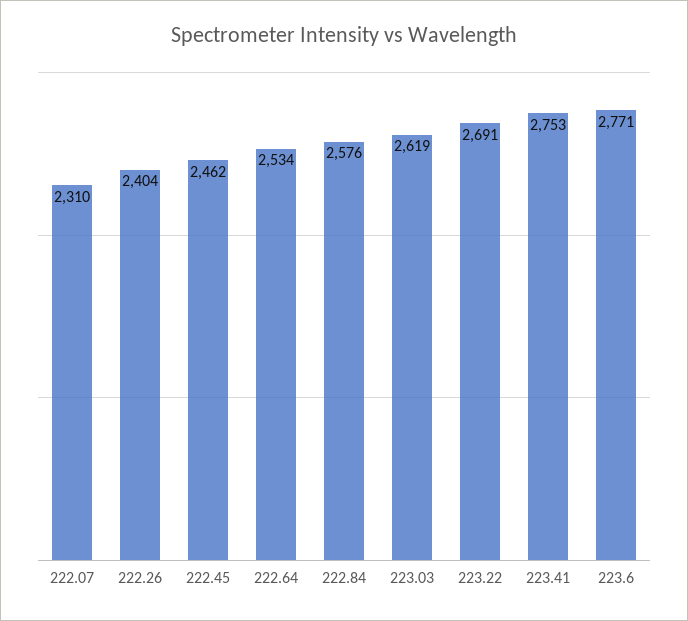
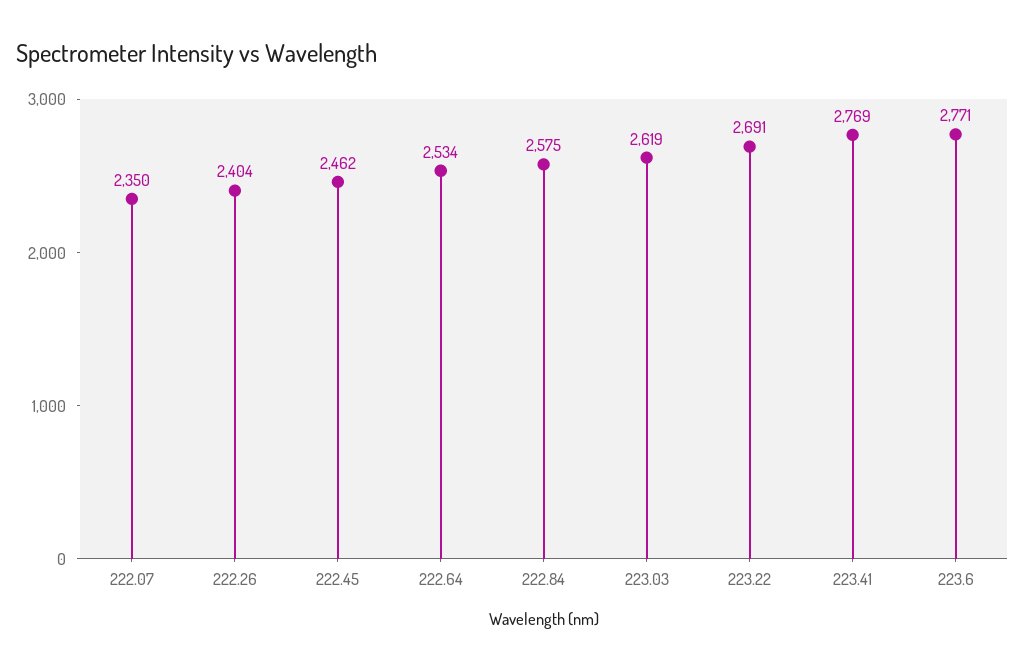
  {
-   "222.07": 2310,
+   "222.07": 2350,
    "222.26": 2404,
    "222.45": 2462,
    "222.64": 2534,
-   "222.84": 2576,
+   "222.84": 2575,
    "223.03": 2619,
    "223.22": 2691,
-   "223.41": 2753,
+   "223.41": 2769,
    "223.6": 2771
  }

